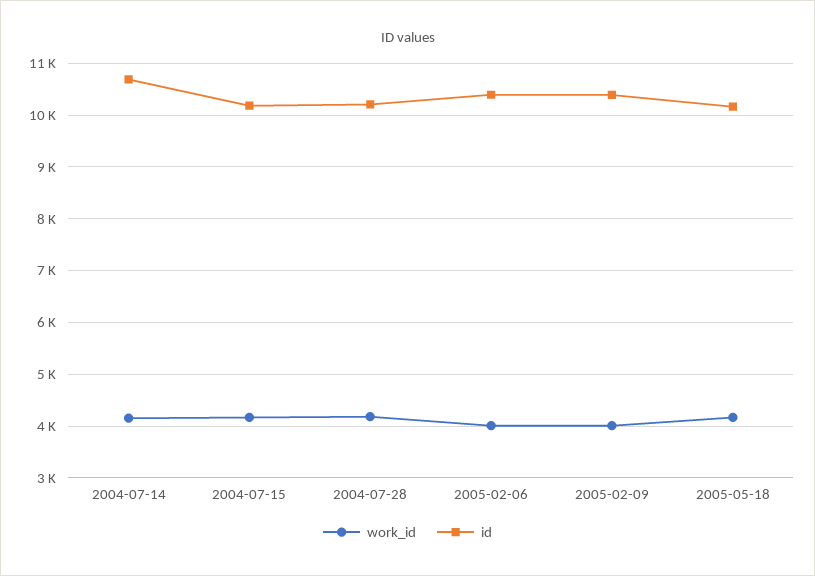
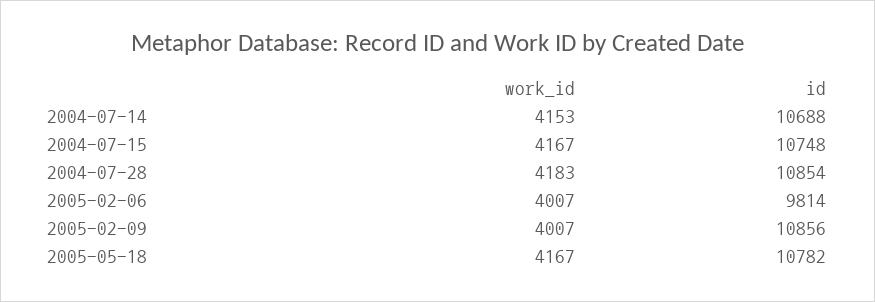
  {
    "work_id": {
      "2004-07-14": 4153,
      "2004-07-15": 4167,
      "2004-07-28": 4183,
      "2005-02-06": 4007,
      "2005-02-09": 4007,
      "2005-05-18": 4167
    },
    "id": {
      "2004-07-14": 10688,
-     "2004-07-15": 10200,
+     "2004-07-15": 10748,
-     "2004-07-28": 10200,
+     "2004-07-28": 10854,
-     "2005-02-06": 10400,
+     "2005-02-06": 9814,
-     "2005-02-09": 10400,
+     "2005-02-09": 10856,
-     "2005-05-18": 10200
+     "2005-05-18": 10782
    }
  }

